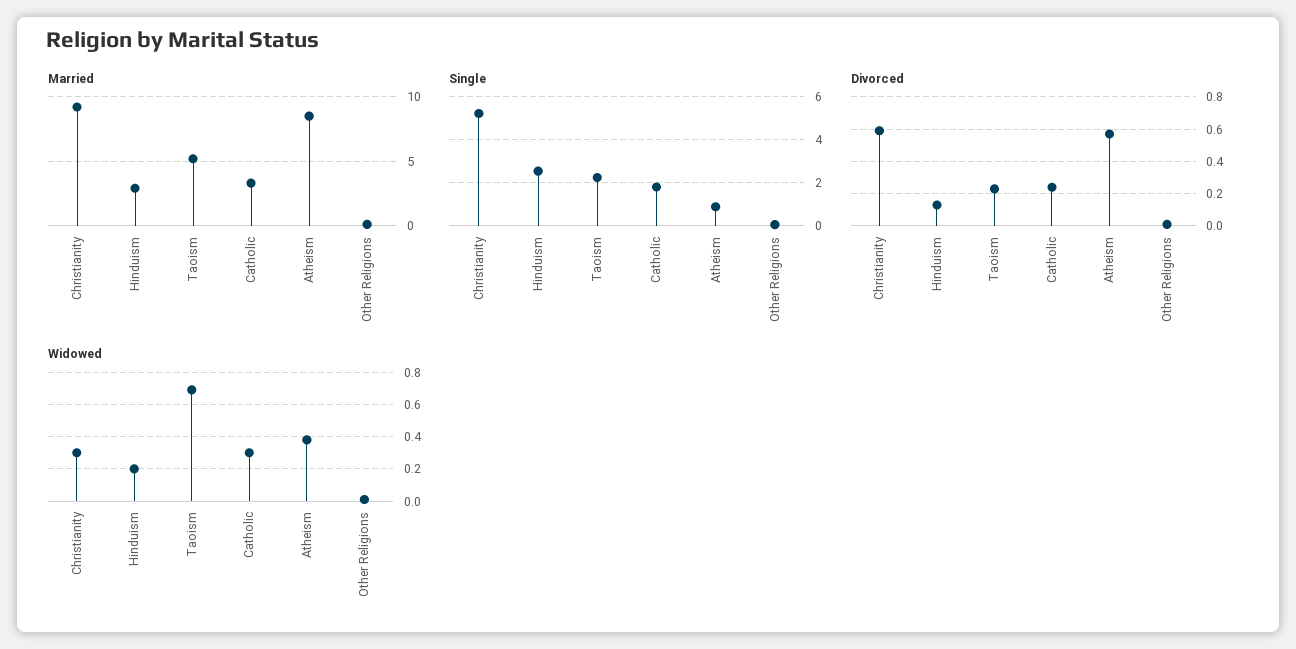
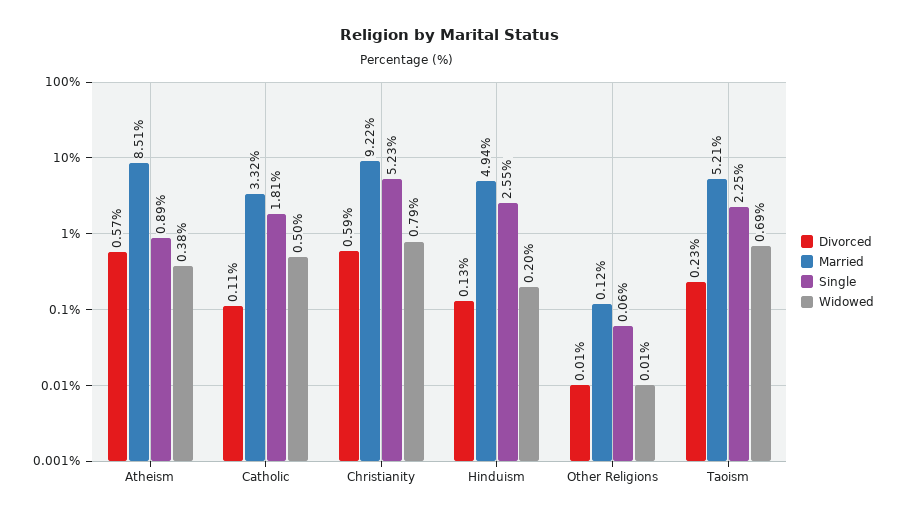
  {
    "Married": {
      "Christianity": 9.22,
-     "Hinduism": 3,
+     "Hinduism": 4.94,
      "Taoism": 5.21,
      "Catholic": 3.32,
      "Atheism": 8.51,
      "Other Religions": 0.12
    },
    "Single": {
      "Christianity": 5.23,
      "Hinduism": 2.55,
      "Taoism": 2.25,
      "Catholic": 1.81,
      "Atheism": 0.89,
      "Other Religions": 0.06
    },
    "Divorced": {
      "Christianity": 0.59,
      "Hinduism": 0.13,
      "Taoism": 0.23,
-     "Catholic": 0.25,
+     "Catholic": 0.11,
      "Atheism": 0.57,
      "Other Religions": 0.01
    },
    "Widowed": {
-     "Christianity": 0.3,
+     "Christianity": 0.79,
      "Hinduism": 0.2,
      "Taoism": 0.69,
-     "Catholic": 0.3,
+     "Catholic": 0.5,
      "Atheism": 0.38,
      "Other Religions": 0.01
    }
  }

